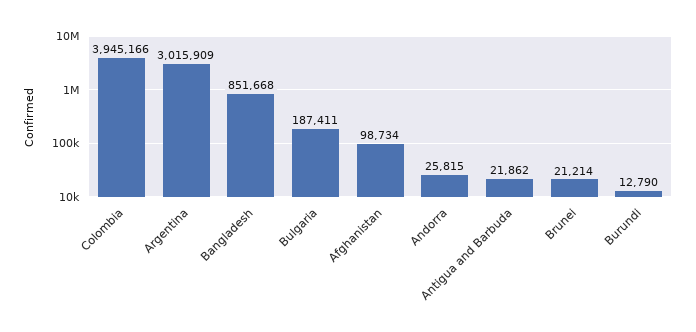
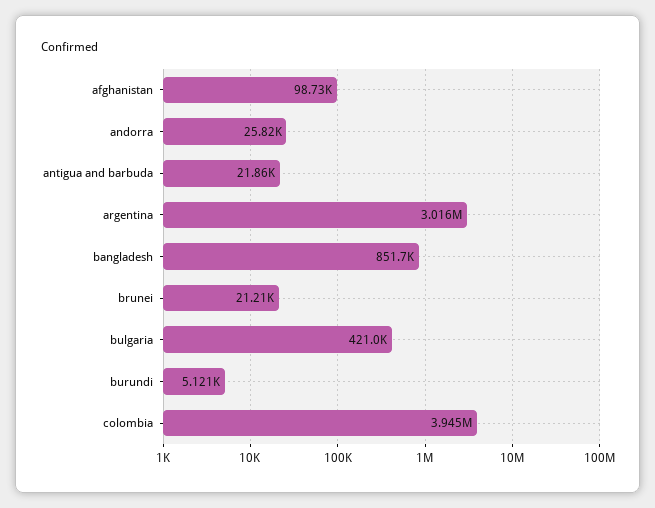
  {
    "Colombia": 3945166,
    "Argentina": 3015909,
    "Bangladesh": 851668,
-   "Bulgaria": 187411,
+   "Bulgaria": 421000,
    "Afghanistan": 98734,
    "Andorra": 25815,
    "Antigua and Barbuda": 21862,
    "Brunei": 21214,
-   "Burundi": 12790
+   "Burundi": 5121
  }

